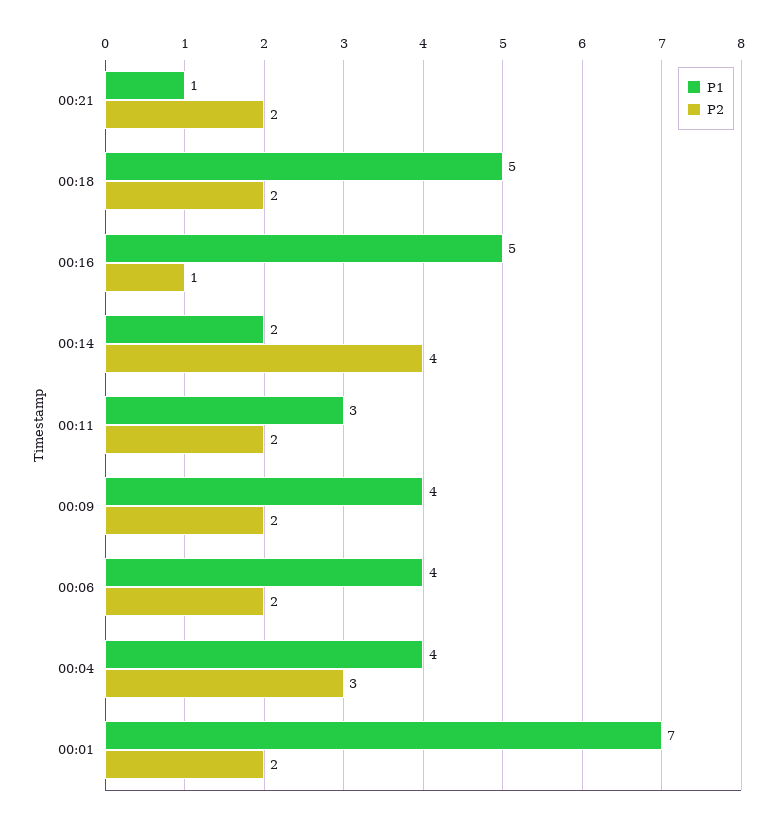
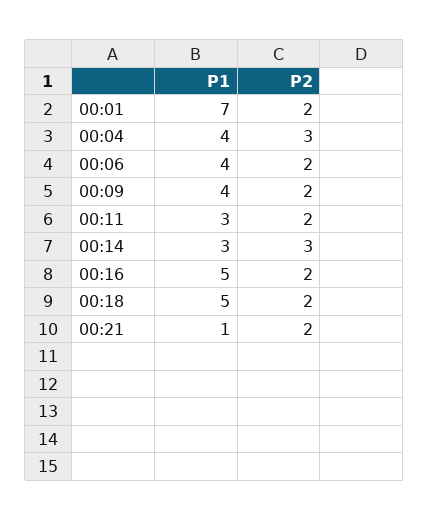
  {
    "P1": {
      "00:21": 1,
      "00:18": 5,
      "00:16": 5,
-     "00:14": 2,
+     "00:14": 3,
      "00:11": 3,
      "00:09": 4,
      "00:06": 4,
      "00:04": 4,
      "00:01": 7
    },
    "P2": {
      "00:21": 2,
      "00:18": 2,
-     "00:16": 1,
+     "00:16": 2,
-     "00:14": 4,
+     "00:14": 3,
      "00:11": 2,
      "00:09": 2,
      "00:06": 2,
      "00:04": 3,
      "00:01": 2
    }
  }

